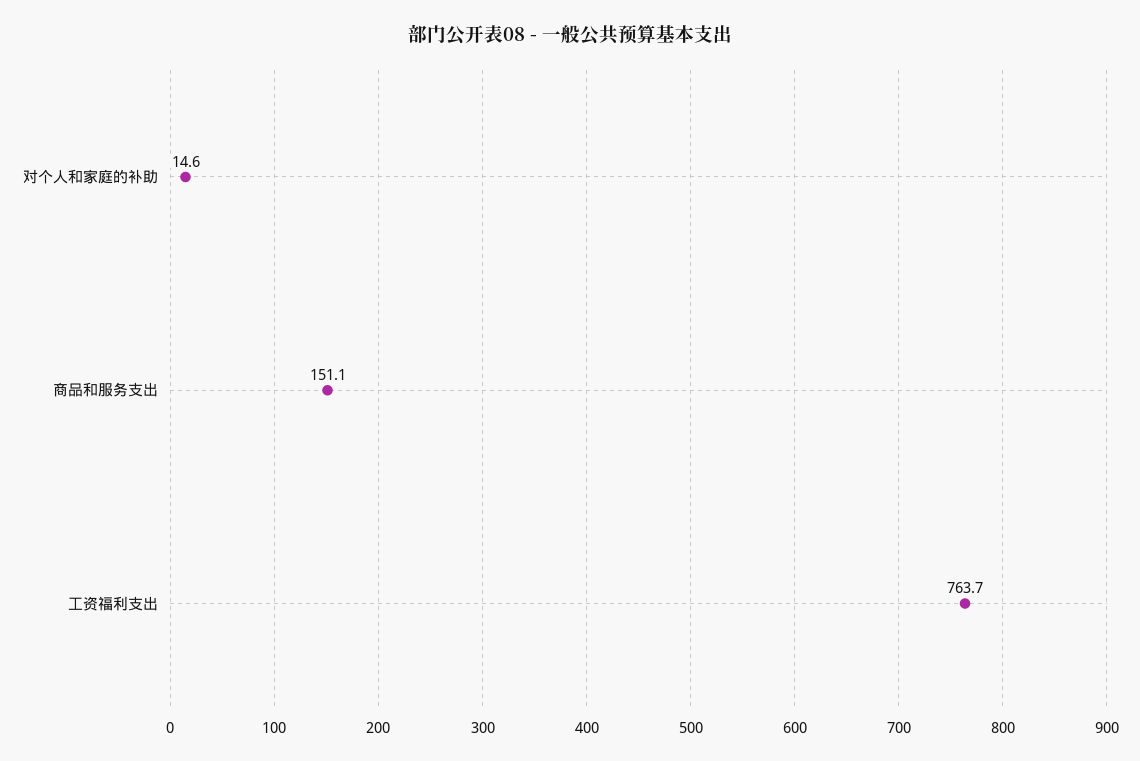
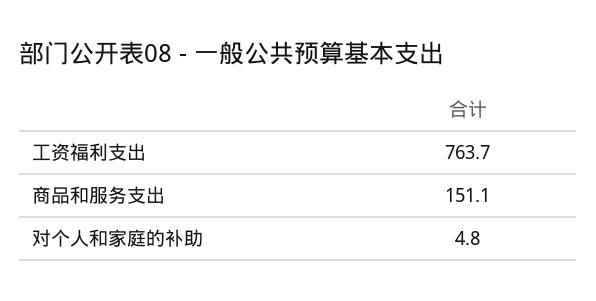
  {
-   "对个人和家庭的补助": 14.6,
+   "对个人和家庭的补助": 4.8,
    "商品和服务支出": 151.1,
    "工资福利支出": 763.7
  }

